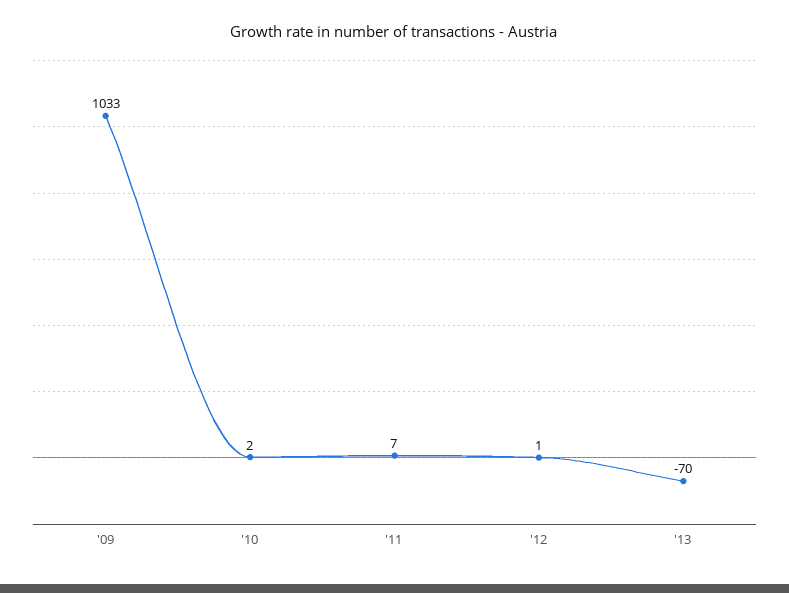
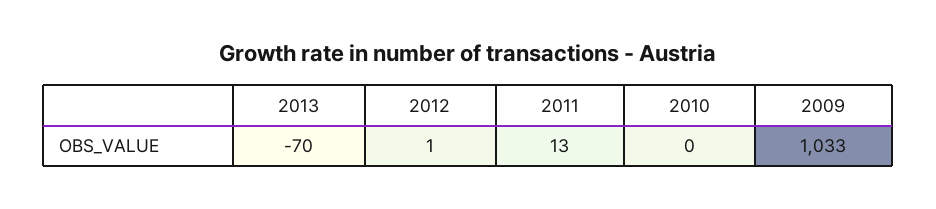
  {
    "'09": 1033,
-   "'10": 2,
+   "'10": 0,
-   "'11": 7,
+   "'11": 13,
    "'12": 1,
    "'13": -70
  }

